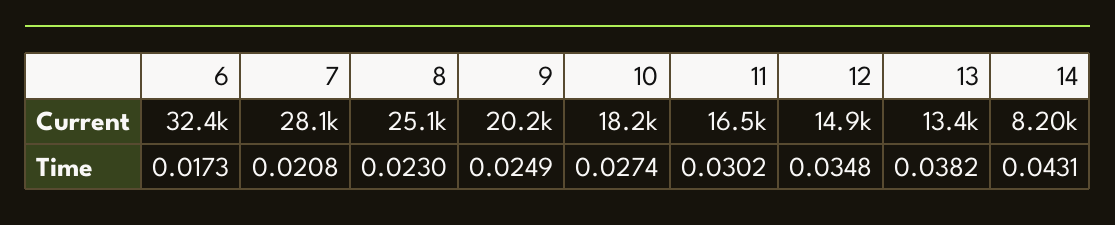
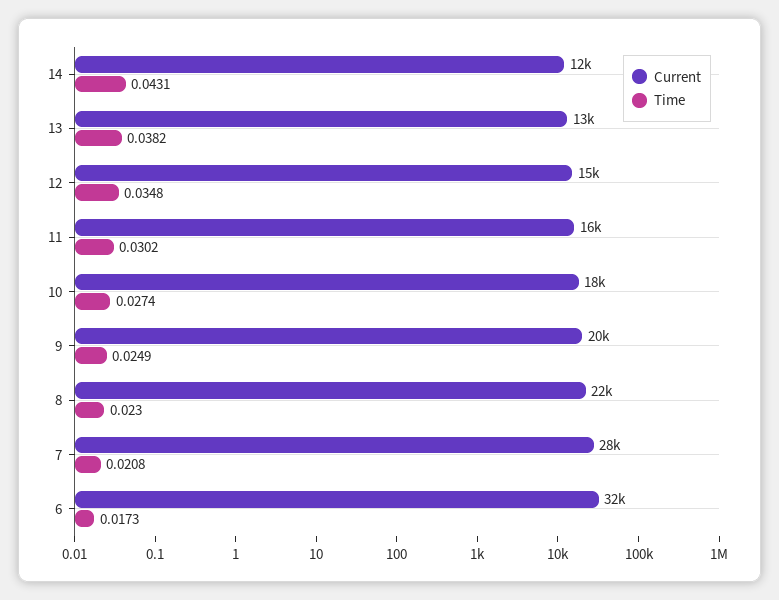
  {
    "Current": {
      "6": 32400,
      "7": 28100,
-     "8": 25100,
+     "8": 22000,
      "9": 20200,
      "10": 18200,
      "11": 16500,
      "12": 14900,
      "13": 13400,
-     "14": 8200
+     "14": 12000
    },
    "Time": {
      "6": 0.0173,
      "7": 0.0208,
      "8": 0.023,
      "9": 0.0249,
      "10": 0.0274,
      "11": 0.0302,
      "12": 0.0348,
      "13": 0.0382,
      "14": 0.0431
    }
  }

